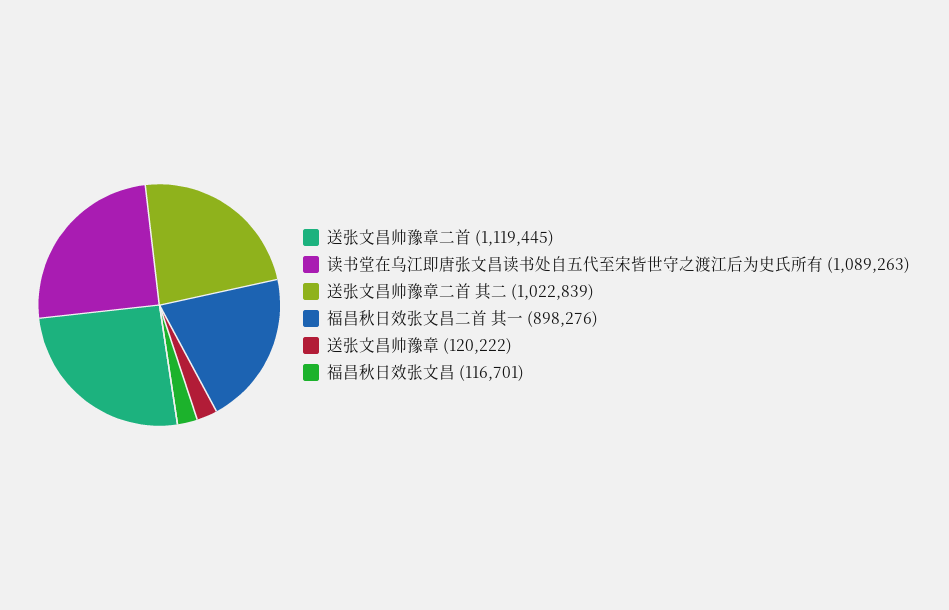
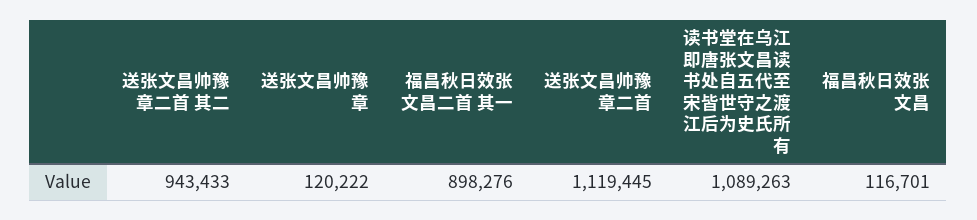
  {
    "送张文昌帅豫章二首": 1119445,
    "读书堂在乌江即唐张文昌读书处自五代至宋皆世守之渡江后为史氏所有": 1089263,
-   "送张文昌帅豫章二首 其二": 1022839,
+   "送张文昌帅豫章二首 其二": 943433,
    "福昌秋日效张文昌二首 其一": 898276,
    "送张文昌帅豫章": 120222,
    "福昌秋日效张文昌": 116701
  }

